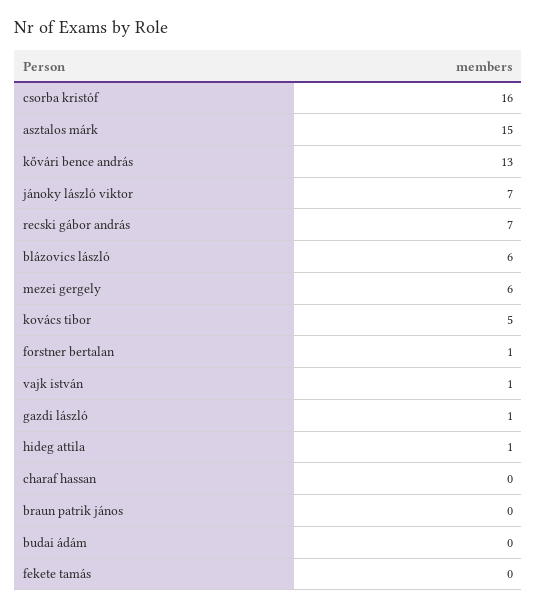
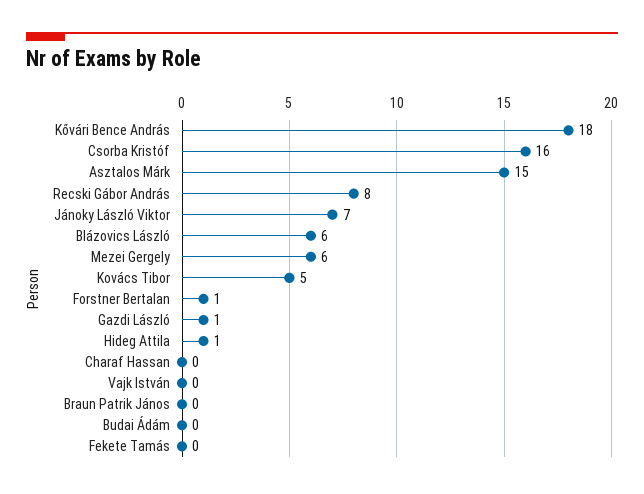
  {
    "csorba kristóf": 16,
    "asztalos márk": 15,
-   "kővári bence andrás": 13,
+   "kővári bence andrás": 18,
    "jánoky lászló viktor": 7,
-   "recski gábor andrás": 7,
+   "recski gábor andrás": 8,
    "blázovics lászló": 6,
    "mezei gergely": 6,
    "kovács tibor": 5,
    "forstner bertalan": 1,
-   "vajk istván": 1,
+   "vajk istván": 0,
    "gazdi lászló": 1,
    "hideg attila": 1,
    "charaf hassan": 0,
    "braun patrik jános": 0,
    "budai ádám": 0,
    "fekete tamás": 0
  }

